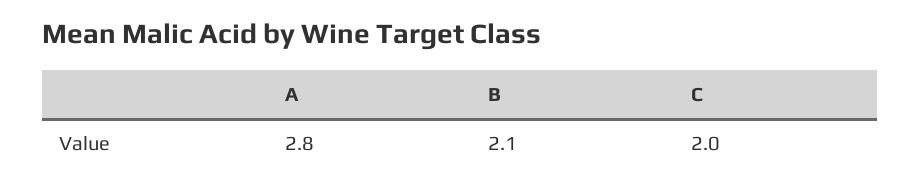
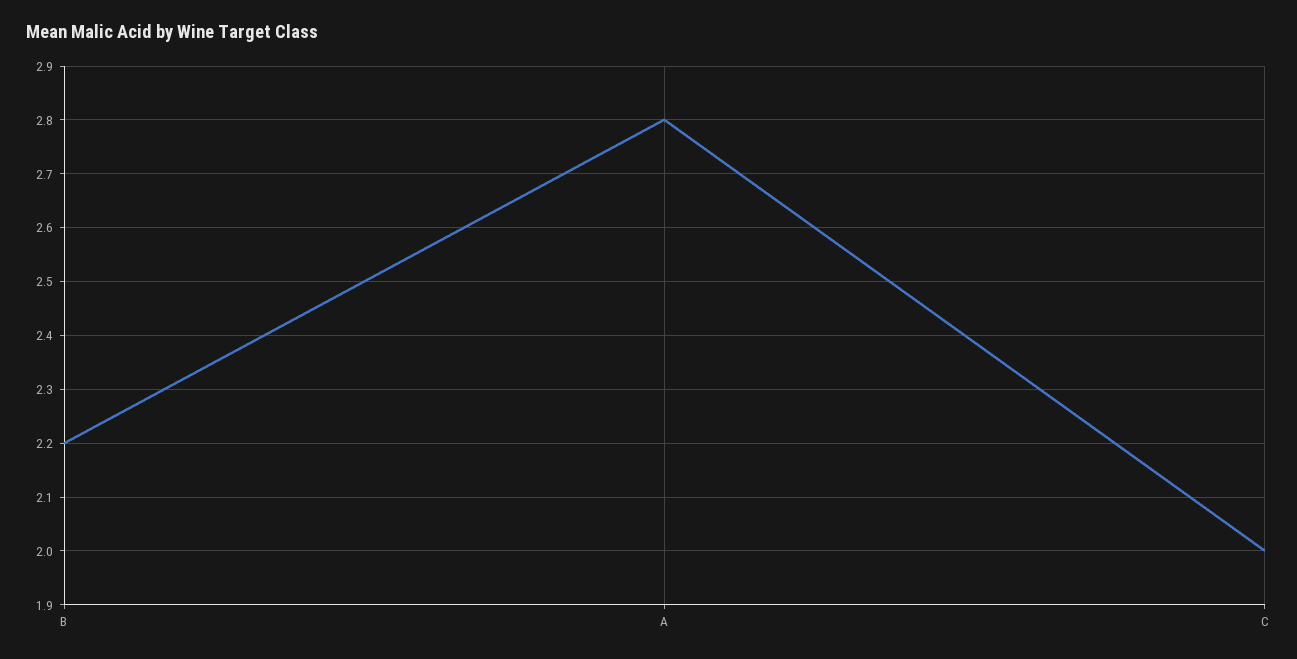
  {
    "A": 2.8,
-   "B": 2.1,
+   "B": 2.2,
    "C": 2
  }

